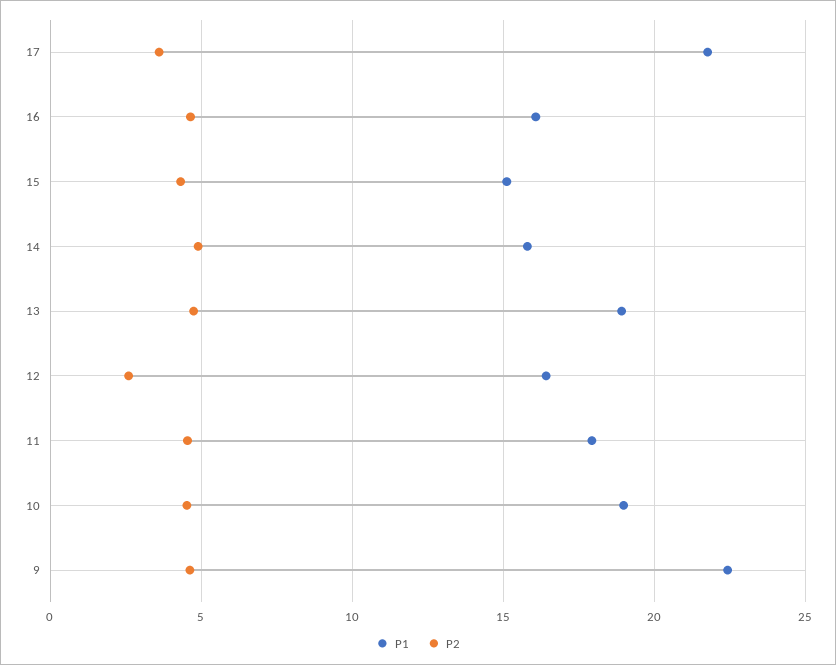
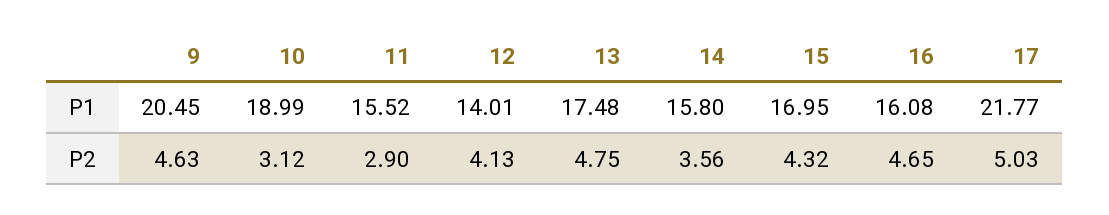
  {
    "P1": {
      "17": 21.77,
      "16": 16.08,
-     "15": 15,
+     "15": 16.95,
      "14": 15.8,
-     "13": 19,
+     "13": 17.48,
-     "12": 16.5,
+     "12": 14.01,
-     "11": 18,
+     "11": 15.52,
      "10": 18.99,
-     "9": 22.5
+     "9": 20.45
    },
    "P2": {
-     "17": 3.5,
+     "17": 5.03,
      "16": 4.65,
      "15": 4.32,
-     "14": 5,
+     "14": 3.56,
      "13": 4.75,
-     "12": 2.5,
+     "12": 4.13,
-     "11": 4.5,
+     "11": 2.9,
-     "10": 4.5,
+     "10": 3.12,
      "9": 4.63
    }
  }

